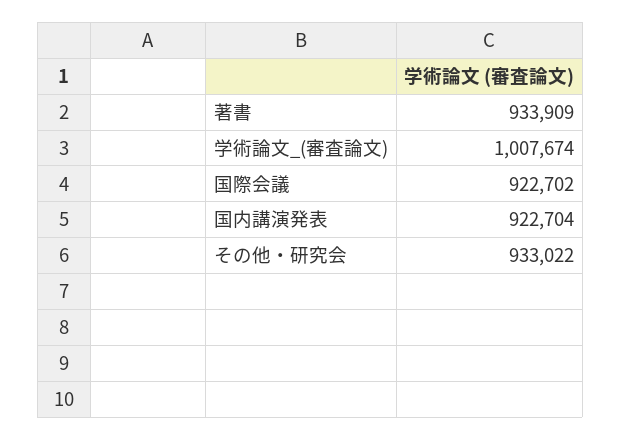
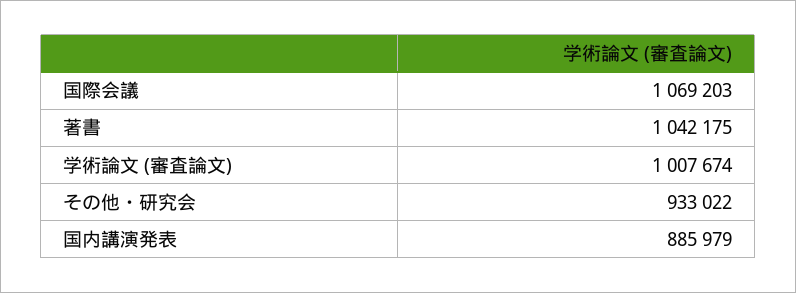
  {
-   "著書": 933909,
+   "著書": 1042175,
    "学術論文_(審査論文)": 1007674,
-   "国際会議": 922702,
+   "国際会議": 1069203,
-   "国内講演発表": 922704,
+   "国内講演発表": 885979,
    "その他・研究会": 933022
  }

